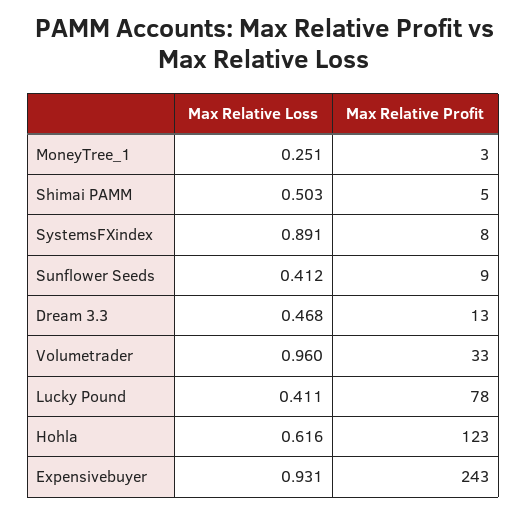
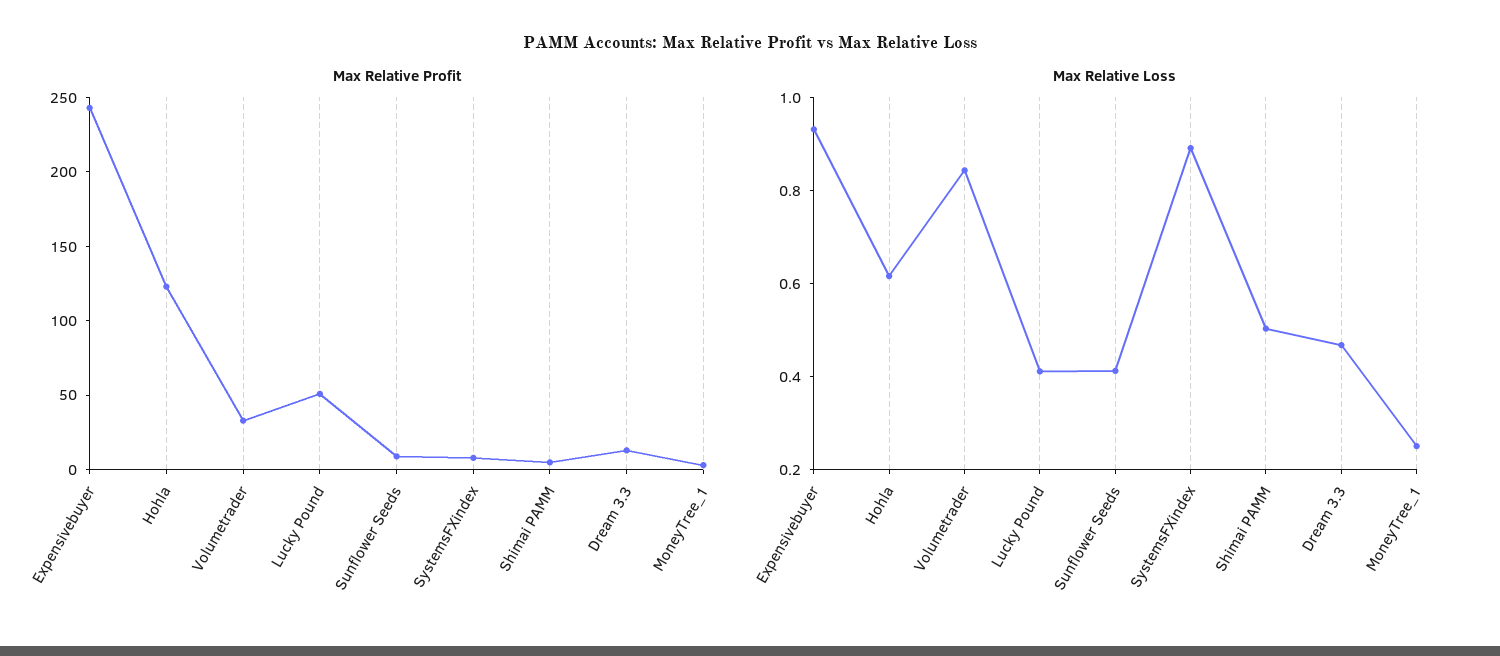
  {
    "Max Relative Loss": {
      "MoneyTree_1": 0.251,
      "Shimai PAMM": 0.503,
      "SystemsFXindex": 0.891,
      "Sunflower Seeds": 0.412,
      "Dream 3.3": 0.468,
-     "Volumetrader": 0.96,
+     "Volumetrader": 0.85,
      "Lucky Pound": 0.411,
      "Hohla": 0.616,
      "Expensivebuyer": 0.931
    },
    "Max Relative Profit": {
      "MoneyTree_1": 3,
      "Shimai PAMM": 5,
      "SystemsFXindex": 8,
      "Sunflower Seeds": 9,
      "Dream 3.3": 13,
      "Volumetrader": 33,
-     "Lucky Pound": 78,
+     "Lucky Pound": 50,
      "Hohla": 123,
      "Expensivebuyer": 243
    }
  }

